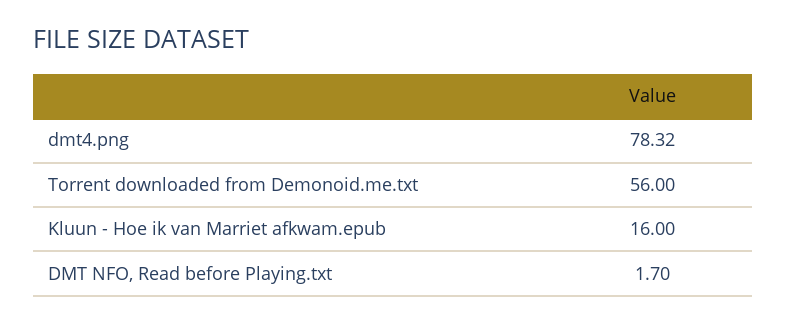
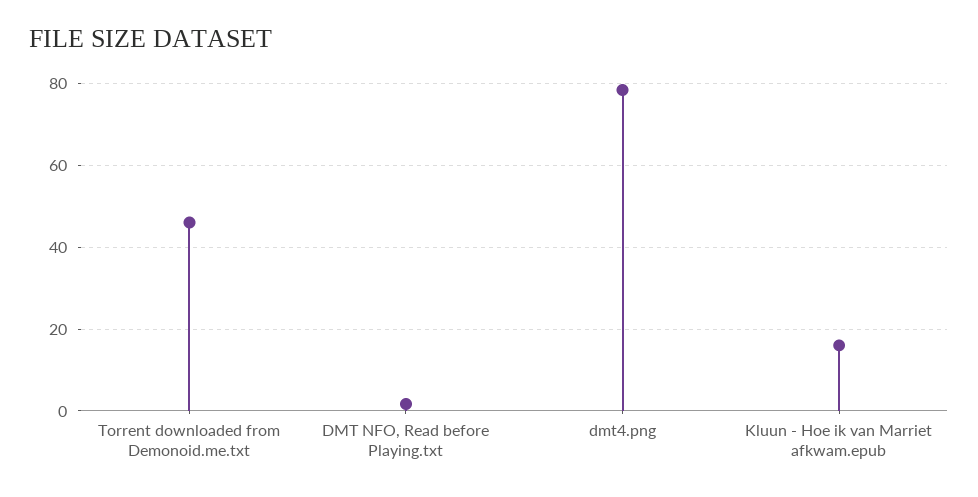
  {
    "dmt4.png": 78.32,
-   "Torrent downloaded from Demonoid.me.txt": 56,
+   "Torrent downloaded from Demonoid.me.txt": 46,
    "Kluun - Hoe ik van Marriet afkwam.epub": 16,
    "DMT NFO, Read before Playing.txt": 1.7
  }

